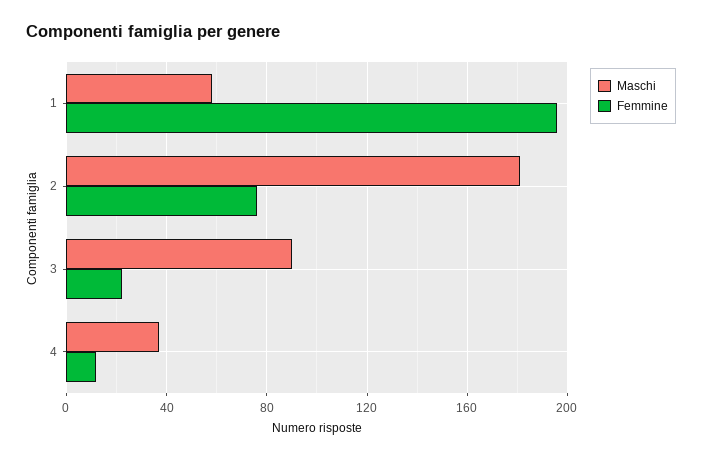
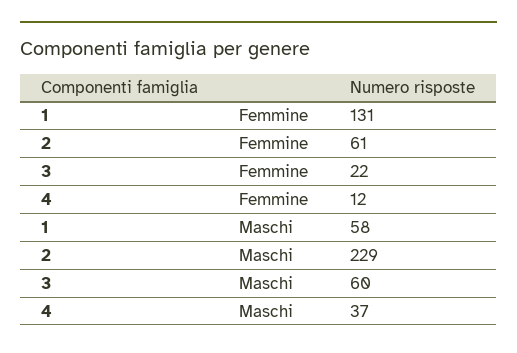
  {
    "Maschi": {
      "1": 58,
-     "2": 180,
+     "2": 229,
-     "3": 90,
+     "3": 60,
      "4": 37
    },
    "Femmine": {
-     "1": 195,
+     "1": 131,
-     "2": 75,
+     "2": 61,
      "3": 22,
      "4": 12
    }
  }

